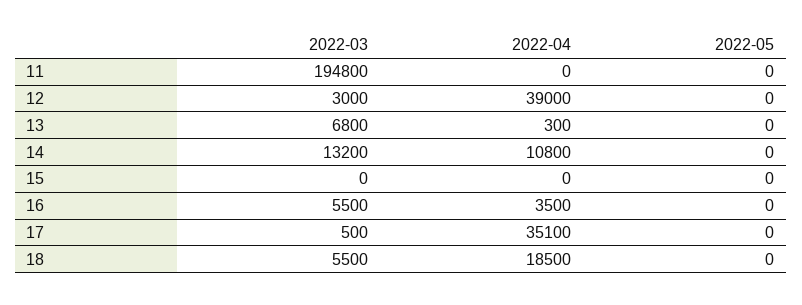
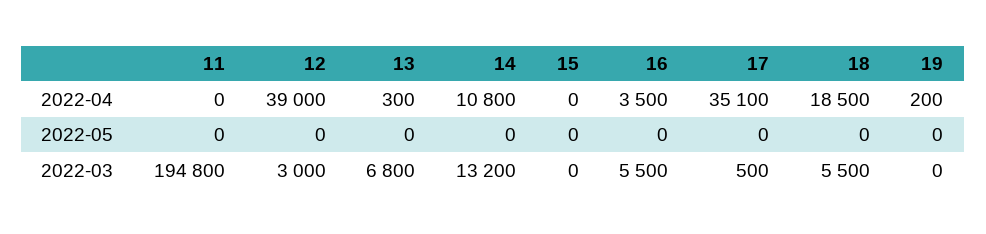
  {
    "2022-03": {
      "11": 194800,
      "12": 3000,
      "13": 6800,
      "14": 13200,
      "15": 0,
      "16": 5500,
      "17": 500,
-     "18": 5500
+     "18": 5500,
+     "19": 0
    },
    "2022-04": {
      "11": 0,
      "12": 39000,
      "13": 300,
      "14": 10800,
      "15": 0,
      "16": 3500,
      "17": 35100,
-     "18": 18500
+     "18": 18500,
+     "19": 200
    },
    "2022-05": {
      "11": 0,
      "12": 0,
      "13": 0,
      "14": 0,
      "15": 0,
      "16": 0,
      "17": 0,
-     "18": 0
+     "18": 0,
+     "19": 0
    }
  }

